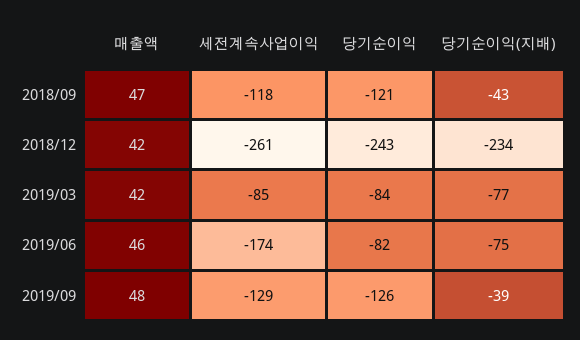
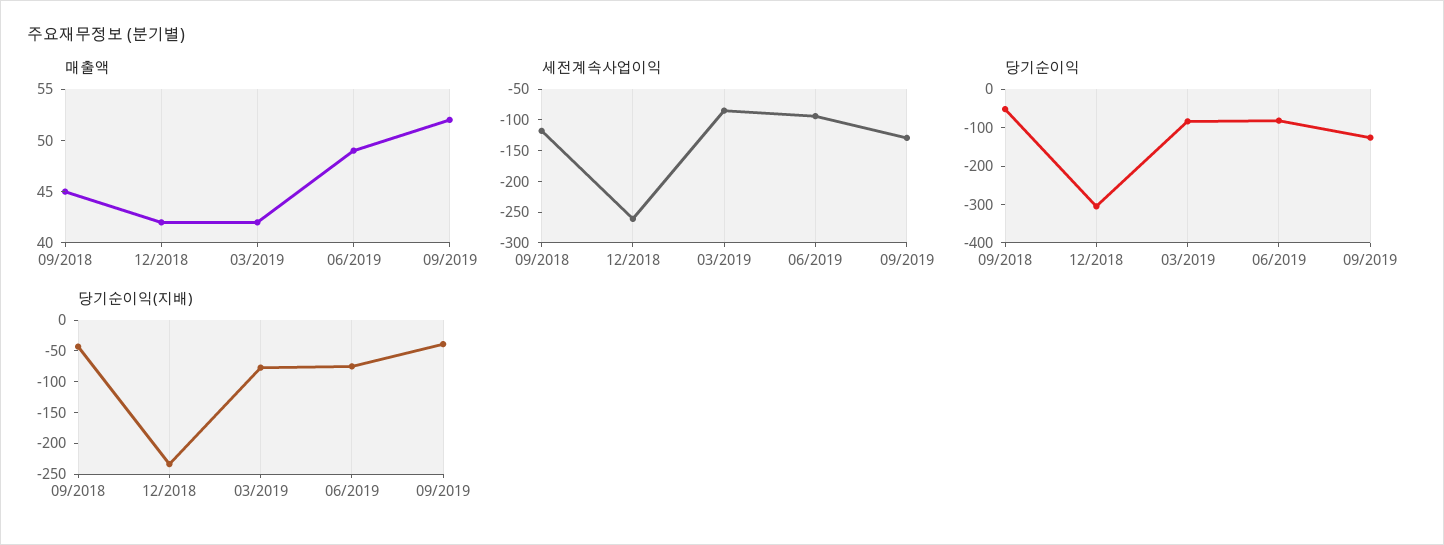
  {
    "매출액": {
-     "2018/09": 47,
+     "2018/09": 45,
      "2018/12": 42,
      "2019/03": 42,
-     "2019/06": 46,
+     "2019/06": 49,
-     "2019/09": 48
+     "2019/09": 52
    },
    "세전계속사업이익": {
      "2018/09": -118,
      "2018/12": -261,
      "2019/03": -85,
-     "2019/06": -174,
+     "2019/06": -100,
      "2019/09": -129
    },
    "당기순이익": {
-     "2018/09": -121,
+     "2018/09": -50,
-     "2018/12": -243,
+     "2018/12": -300,
      "2019/03": -84,
      "2019/06": -82,
      "2019/09": -126
    },
    "당기순이익(지배)": {
      "2018/09": -43,
      "2018/12": -234,
      "2019/03": -77,
      "2019/06": -75,
      "2019/09": -39
    }
  }

